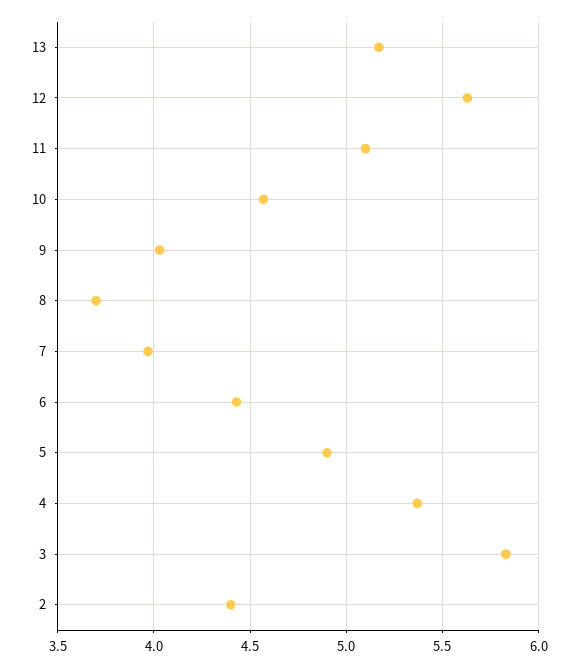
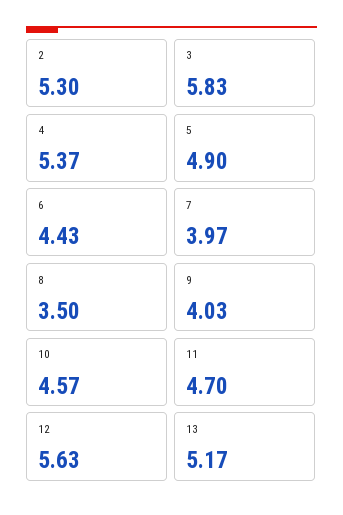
  {
    "13": 5.17,
    "12": 5.63,
-   "11": 5.1,
+   "11": 4.7,
    "10": 4.57,
    "9": 4.03,
-   "8": 3.7,
+   "8": 3.5,
    "7": 3.97,
    "6": 4.43,
    "5": 4.9,
    "4": 5.37,
    "3": 5.83,
-   "2": 4.4
+   "2": 5.3
  }

